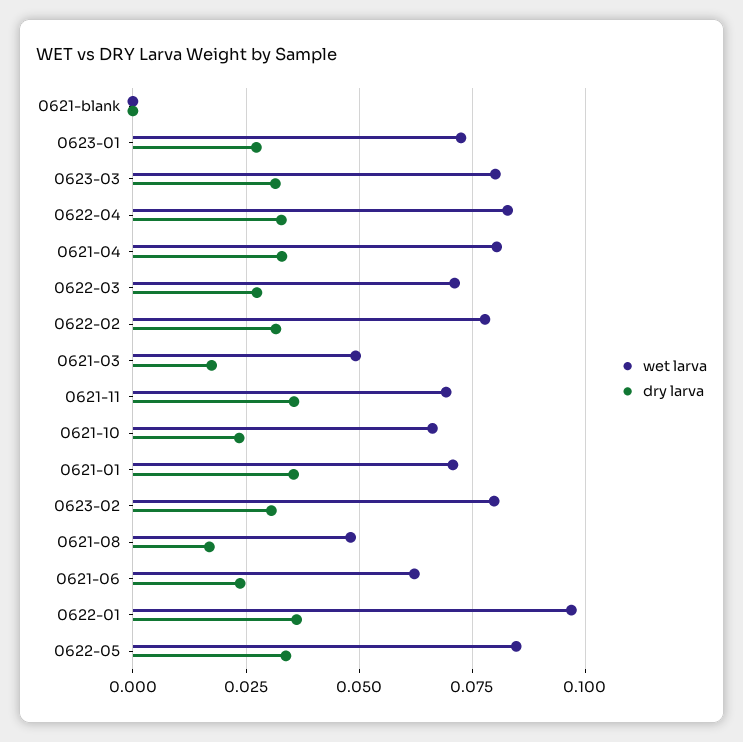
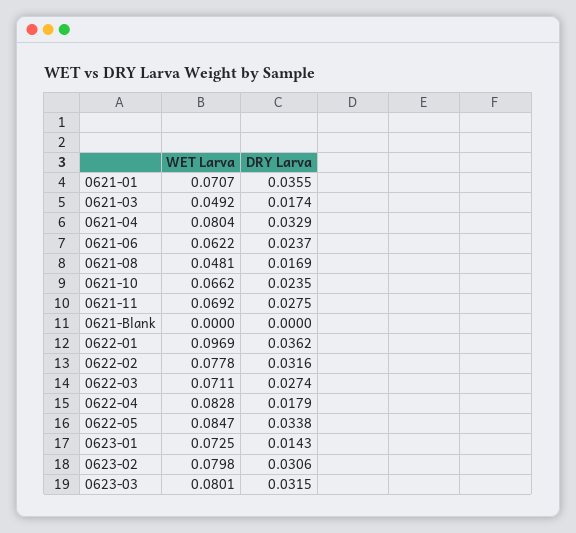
  {
    "wet larva": {
      "0621-blank": 0,
      "0623-01": 0.0725,
      "0623-03": 0.0801,
      "0622-04": 0.0828,
      "0621-04": 0.0804,
      "0622-03": 0.0711,
      "0622-02": 0.0778,
      "0621-03": 0.0492,
      "0621-11": 0.0692,
      "0621-10": 0.0662,
      "0621-01": 0.0707,
      "0623-02": 0.0798,
      "0621-08": 0.0481,
      "0621-06": 0.0622,
      "0622-01": 0.0969,
      "0622-05": 0.0847
    },
    "dry larva": {
      "0621-blank": 0,
-     "0623-01": 0.0275,
+     "0623-01": 0.0143,
      "0623-03": 0.0315,
-     "0622-04": 0.0325,
+     "0622-04": 0.0179,
      "0621-04": 0.0329,
      "0622-03": 0.0274,
      "0622-02": 0.0316,
      "0621-03": 0.0174,
-     "0621-11": 0.035,
+     "0621-11": 0.0275,
      "0621-10": 0.0235,
      "0621-01": 0.0355,
      "0623-02": 0.0306,
      "0621-08": 0.0169,
      "0621-06": 0.0237,
      "0622-01": 0.0362,
      "0622-05": 0.0338
    }
  }

